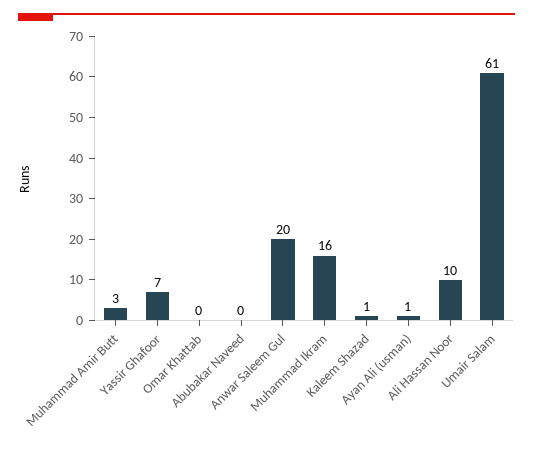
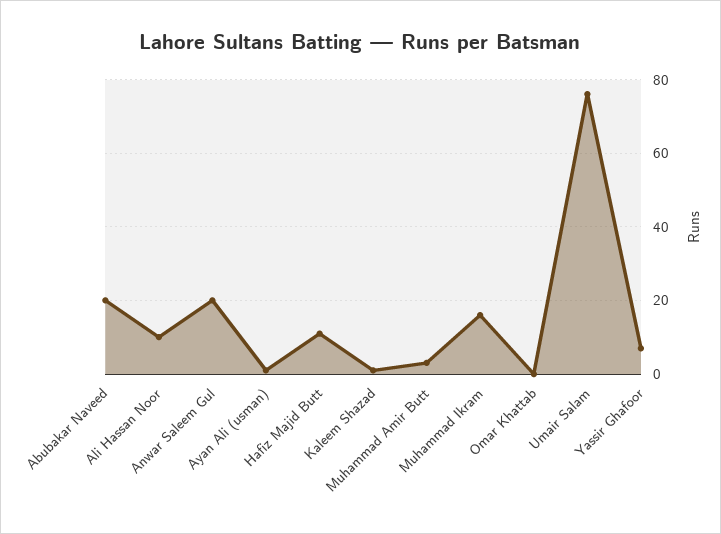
  {
    "Muhammad Amir Butt": 3,
    "Yassir Ghafoor": 7,
    "Omar Khattab": 0,
-   "Abubakar Naveed": 0,
+   "Abubakar Naveed": 20,
    "Anwar Saleem Gul": 20,
    "Muhammad Ikram": 16,
    "Kaleem Shazad": 1,
    "Ayan Ali (usman)": 1,
    "Ali Hassan Noor": 10,
-   "Umair Salam": 61
+   "Umair Salam": 75,
+   "Hafiz Majid Butt": 10
  }

